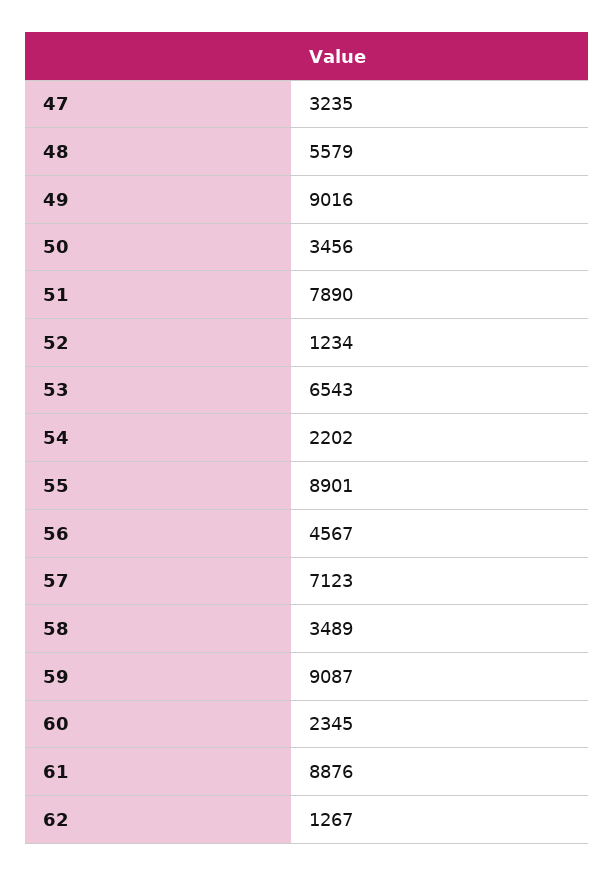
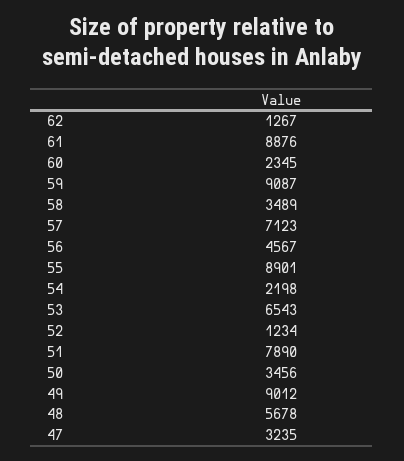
  {
    "47": 3235,
-   "48": 5579,
+   "48": 5678,
-   "49": 9016,
+   "49": 9012,
    "50": 3456,
    "51": 7890,
    "52": 1234,
    "53": 6543,
-   "54": 2202,
+   "54": 2198,
    "55": 8901,
    "56": 4567,
    "57": 7123,
    "58": 3489,
    "59": 9087,
    "60": 2345,
    "61": 8876,
    "62": 1267
  }

